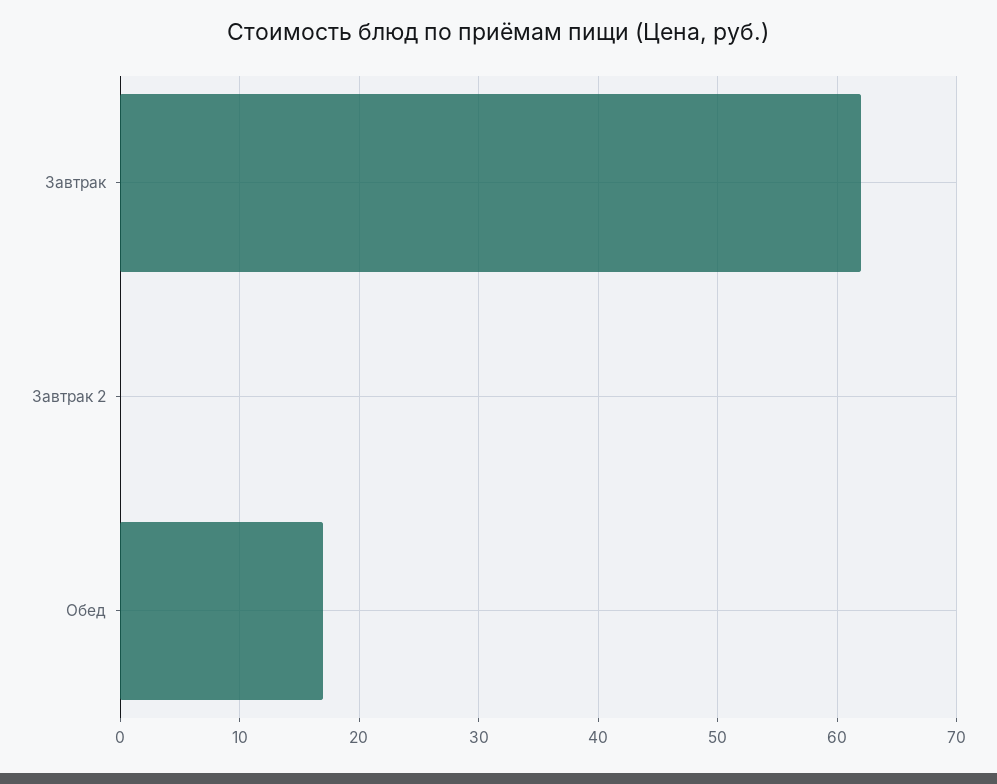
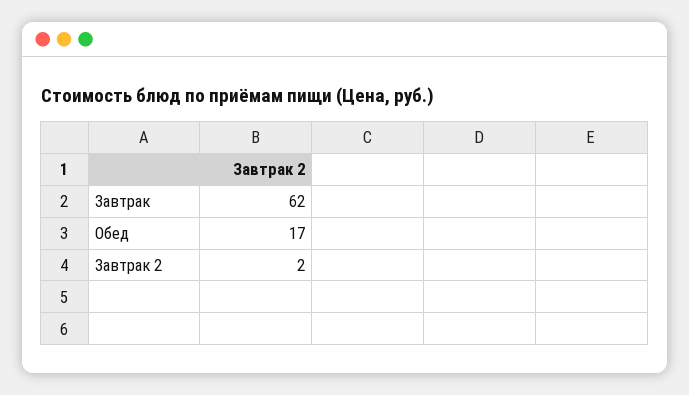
  {
    "Завтрак": 62,
-   "Завтрак 2": 0,
+   "Завтрак 2": 2,
    "Обед": 17
  }

